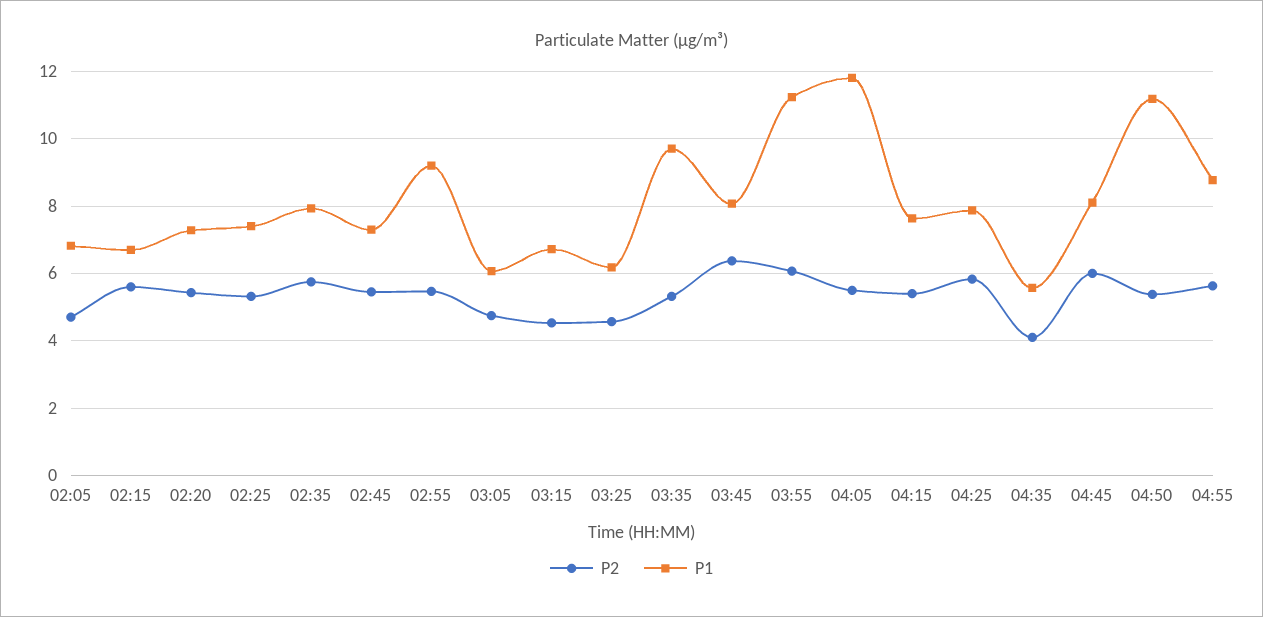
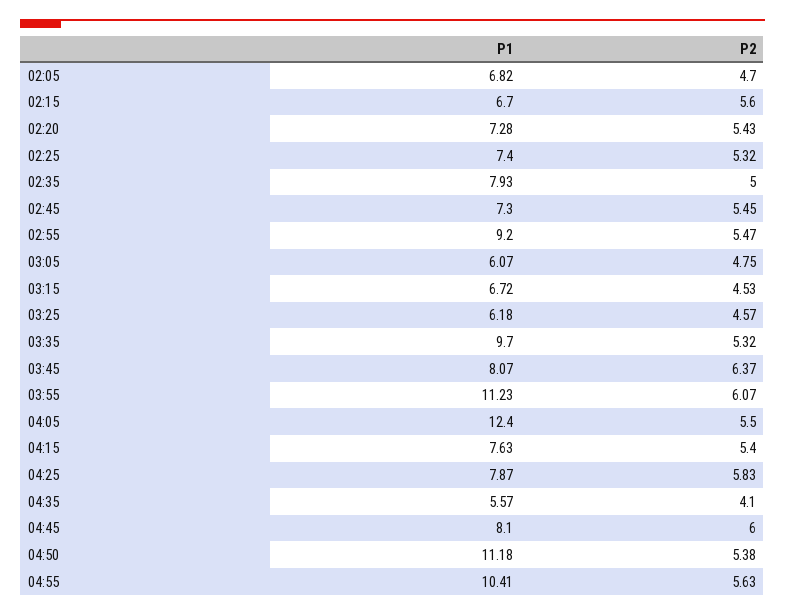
  {
    "P2": {
      "02:05": 4.7,
      "02:15": 5.6,
      "02:20": 5.43,
      "02:25": 5.32,
-     "02:35": 5.8,
+     "02:35": 5,
      "02:45": 5.45,
      "02:55": 5.47,
      "03:05": 4.75,
      "03:15": 4.53,
      "03:25": 4.57,
      "03:35": 5.32,
      "03:45": 6.37,
      "03:55": 6.07,
      "04:05": 5.5,
      "04:15": 5.4,
      "04:25": 5.83,
      "04:35": 4.1,
      "04:45": 6,
      "04:50": 5.38,
      "04:55": 5.63
    },
    "P1": {
      "02:05": 6.82,
      "02:15": 6.7,
      "02:20": 7.28,
      "02:25": 7.4,
      "02:35": 7.93,
      "02:45": 7.3,
      "02:55": 9.2,
      "03:05": 6.07,
      "03:15": 6.72,
      "03:25": 6.18,
      "03:35": 9.7,
      "03:45": 8.07,
      "03:55": 11.23,
-     "04:05": 11.8,
+     "04:05": 12.4,
      "04:15": 7.63,
      "04:25": 7.87,
      "04:35": 5.57,
      "04:45": 8.1,
      "04:50": 11.18,
-     "04:55": 8.8
+     "04:55": 10.41
    }
  }

